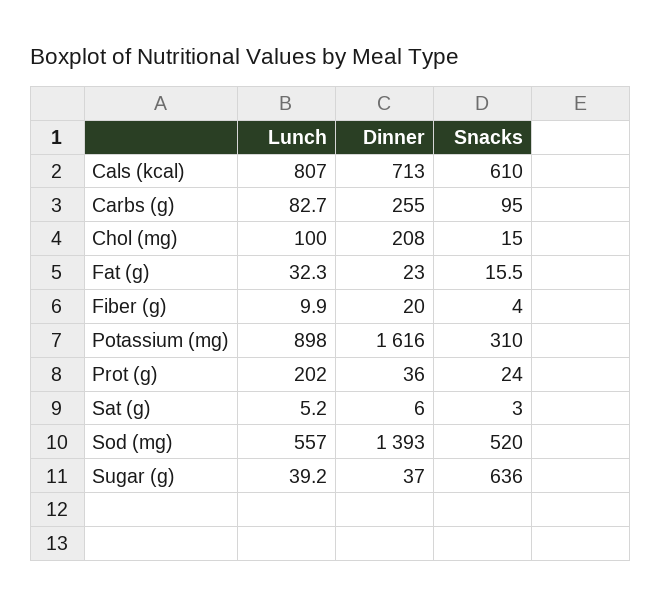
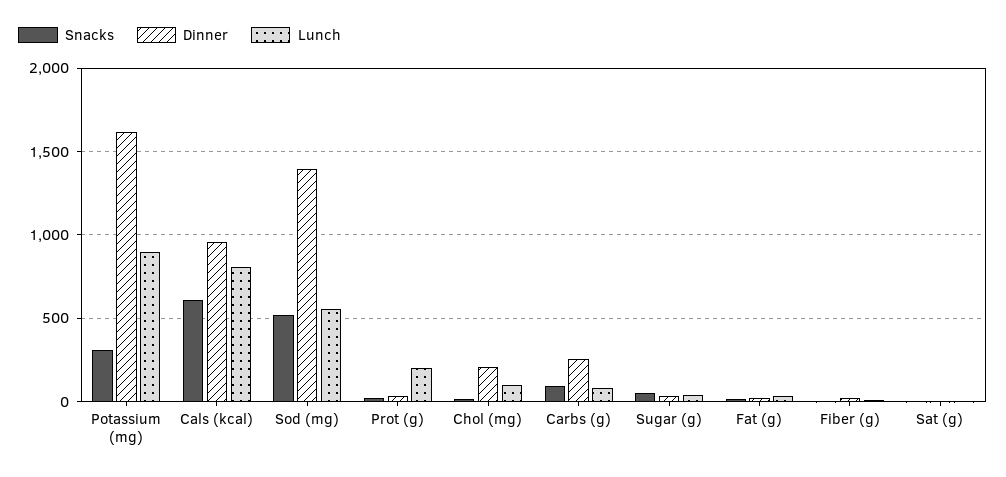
  {
    "Lunch": {
      "Cals (kcal)": 807,
      "Carbs (g)": 82.7,
      "Chol (mg)": 100,
      "Fat (g)": 32.3,
      "Fiber (g)": 9.9,
      "Potassium (mg)": 898,
      "Prot (g)": 202,
      "Sat (g)": 5.2,
      "Sod (mg)": 557,
      "Sugar (g)": 39.2
    },
    "Dinner": {
-     "Cals (kcal)": 713,
+     "Cals (kcal)": 950,
      "Carbs (g)": 255,
      "Chol (mg)": 208,
      "Fat (g)": 23,
      "Fiber (g)": 20,
      "Potassium (mg)": 1616,
      "Prot (g)": 36,
      "Sat (g)": 6,
      "Sod (mg)": 1393,
      "Sugar (g)": 37
    },
    "Snacks": {
      "Cals (kcal)": 610,
      "Carbs (g)": 95,
      "Chol (mg)": 15,
      "Fat (g)": 15.5,
      "Fiber (g)": 4,
      "Potassium (mg)": 310,
      "Prot (g)": 24,
      "Sat (g)": 3,
      "Sod (mg)": 520,
-     "Sugar (g)": 636
+     "Sugar (g)": 50
    }
  }

